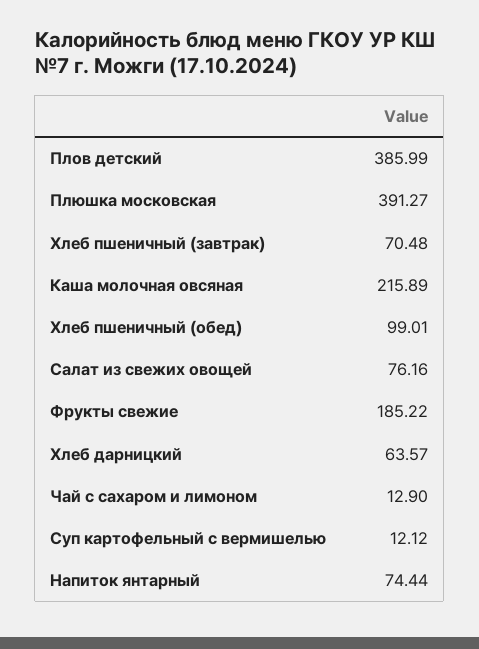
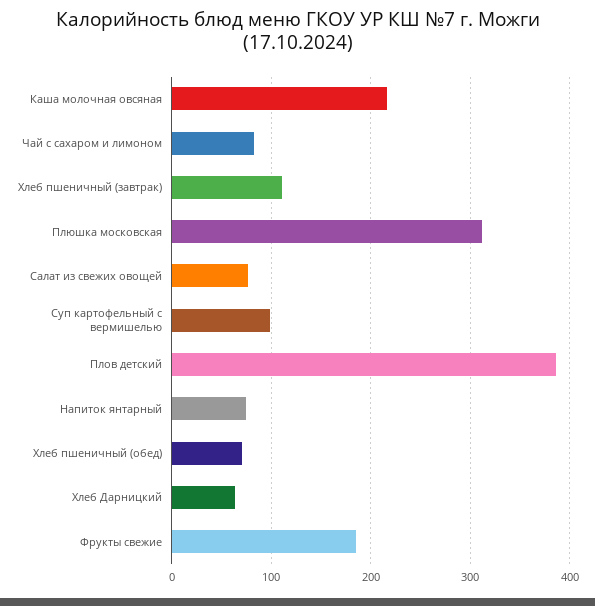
  {
    "Плов детский": 385.99,
-   "Плюшка московская": 391.27,
+   "Плюшка московская": 310,
-   "Хлеб пшеничный (завтрак)": 70.48,
+   "Хлеб пшеничный (завтрак)": 110,
    "Каша молочная овсяная": 215.89,
-   "Хлеб пшеничный (обед)": 99.01,
+   "Хлеб пшеничный (обед)": 70,
    "Салат из свежих овощей": 76.16,
    "Фрукты свежие": 185.22,
    "Хлеб дарницкий": 63.57,
-   "Чай с сахаром и лимоном": 12.9,
+   "Чай с сахаром и лимоном": 80,
-   "Суп картофельный с вермишелью": 12.12,
+   "Суп картофельный с вермишелью": 100,
    "Напиток янтарный": 74.44
  }

